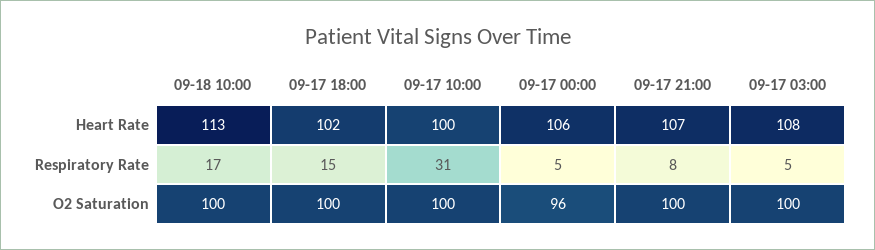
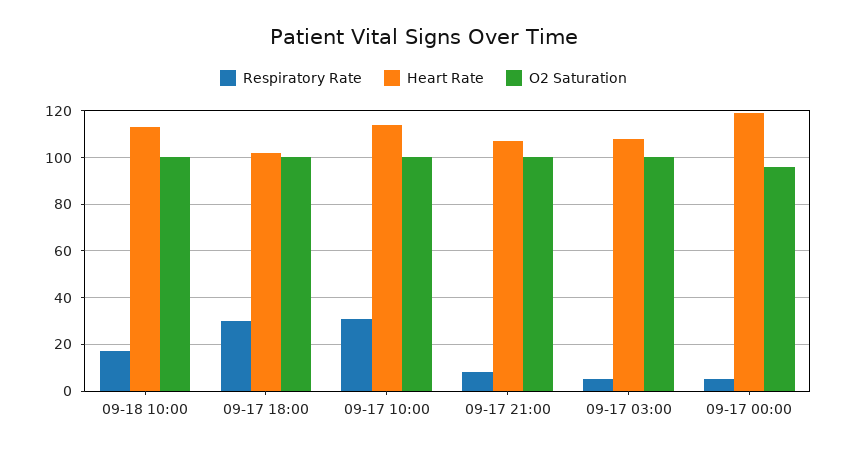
  {
    "Heart Rate": {
      "09-18 10:00": 113,
      "09-17 18:00": 102,
-     "09-17 10:00": 100,
+     "09-17 10:00": 115,
-     "09-17 00:00": 106,
+     "09-17 00:00": 120,
      "09-17 21:00": 107,
      "09-17 03:00": 108
    },
    "Respiratory Rate": {
      "09-18 10:00": 17,
-     "09-17 18:00": 15,
+     "09-17 18:00": 30,
      "09-17 10:00": 31,
      "09-17 00:00": 5,
      "09-17 21:00": 8,
      "09-17 03:00": 5
    },
    "O2 Saturation": {
      "09-18 10:00": 100,
      "09-17 18:00": 100,
      "09-17 10:00": 100,
      "09-17 00:00": 96,
      "09-17 21:00": 100,
      "09-17 03:00": 100
    }
  }

